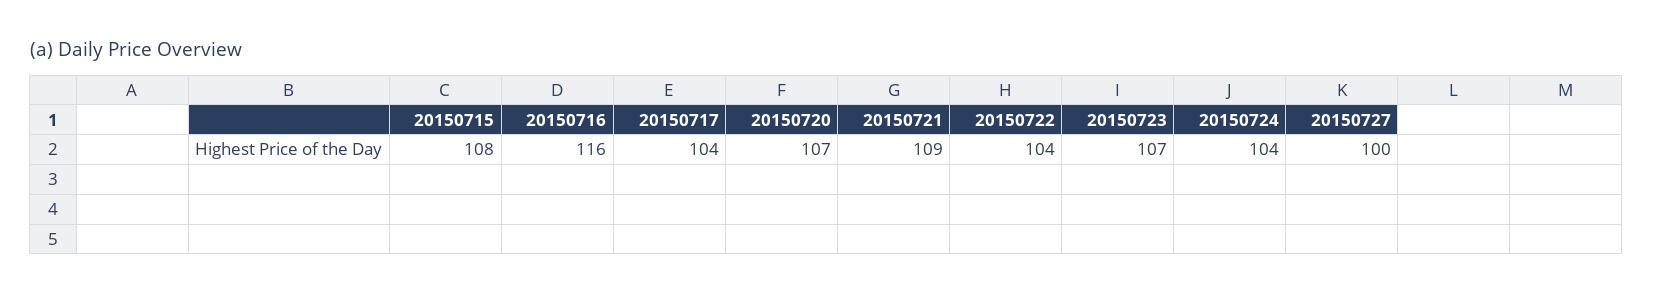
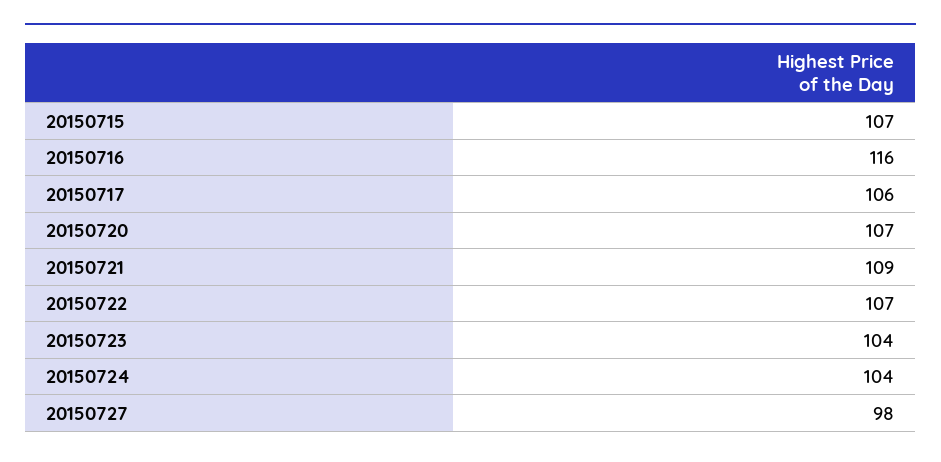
  {
-   "20150715": 108,
+   "20150715": 107,
    "20150716": 116,
-   "20150717": 104,
+   "20150717": 106,
    "20150720": 107,
    "20150721": 109,
-   "20150722": 104,
+   "20150722": 107,
-   "20150723": 107,
+   "20150723": 104,
    "20150724": 104,
-   "20150727": 100
+   "20150727": 98
  }

